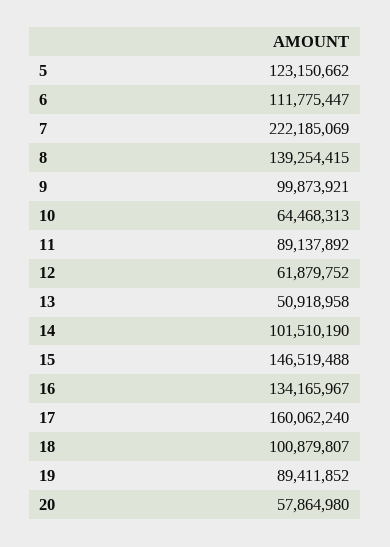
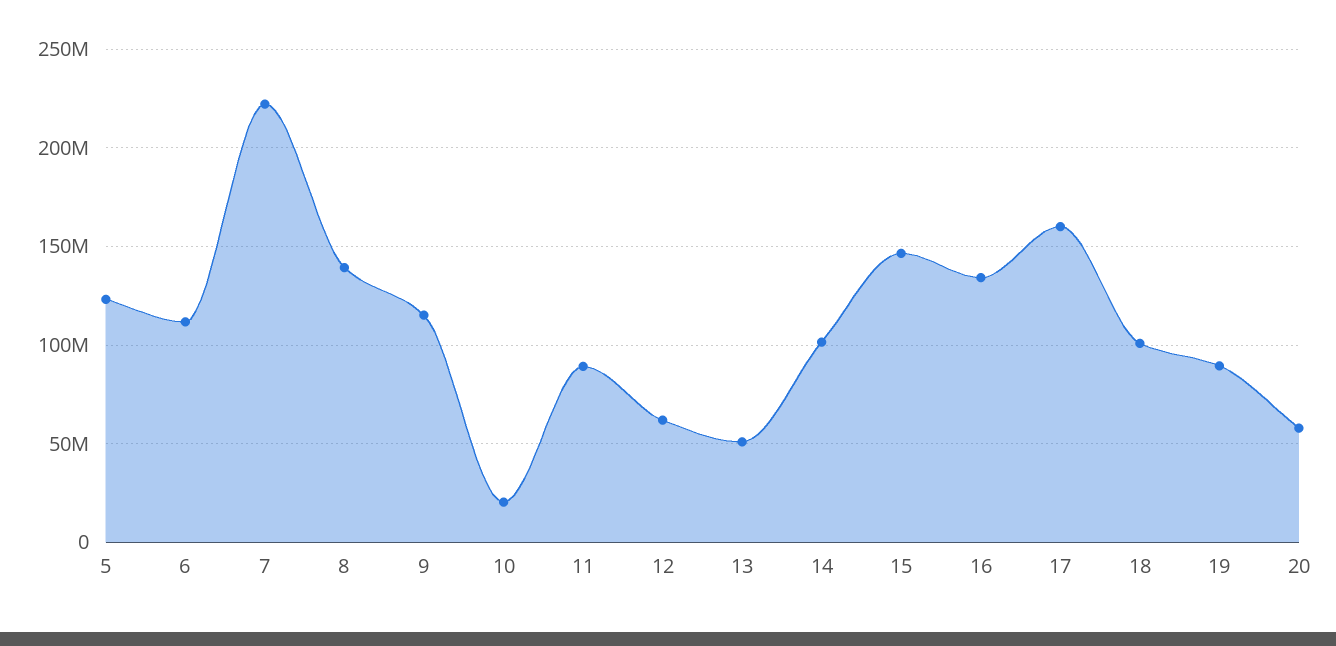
  {
    "5": 123150662,
    "6": 111775447,
    "7": 222185069,
    "8": 139254415,
-   "9": 99873921,
+   "9": 115000000,
-   "10": 64468313,
+   "10": 20000000,
    "11": 89137892,
    "12": 61879752,
    "13": 50918958,
    "14": 101510190,
    "15": 146519488,
    "16": 134165967,
    "17": 160062240,
    "18": 100879807,
    "19": 89411852,
    "20": 57864980
  }

